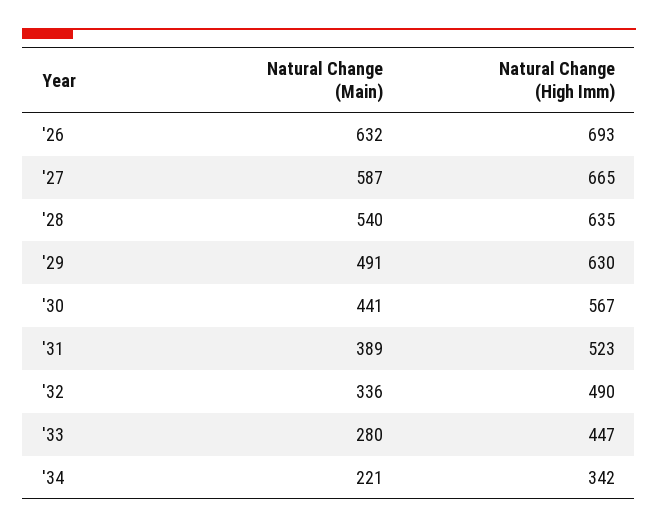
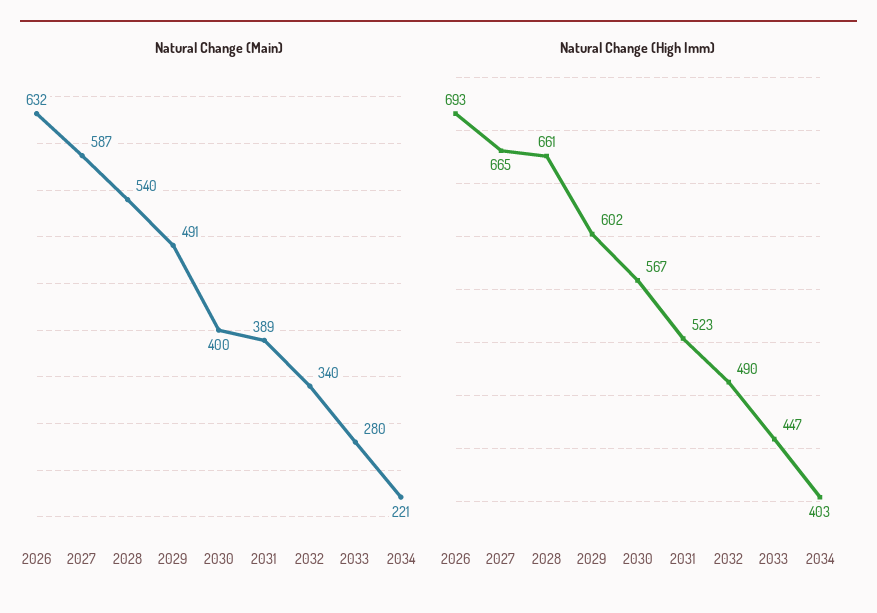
  {
    "Natural Change (Main)": {
      "'26": 632,
      "'27": 587,
      "'28": 540,
      "'29": 491,
-     "'30": 441,
+     "'30": 400,
      "'31": 389,
-     "'32": 336,
+     "'32": 340,
      "'33": 280,
      "'34": 221
    },
    "Natural Change (High Imm)": {
      "'26": 693,
      "'27": 665,
-     "'28": 635,
+     "'28": 661,
-     "'29": 630,
+     "'29": 602,
      "'30": 567,
      "'31": 523,
      "'32": 490,
      "'33": 447,
-     "'34": 342
+     "'34": 403
    }
  }

